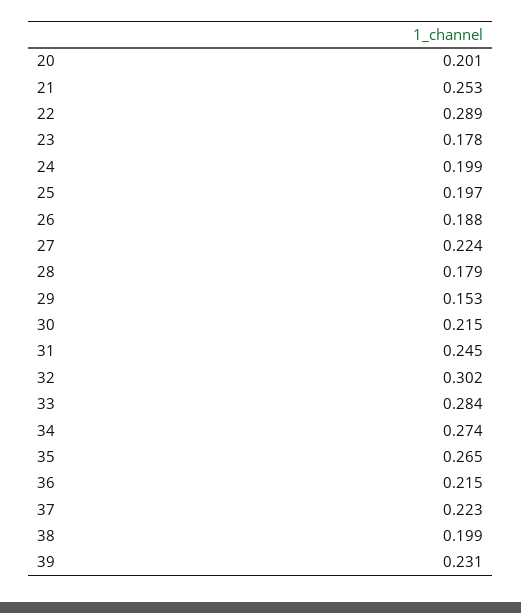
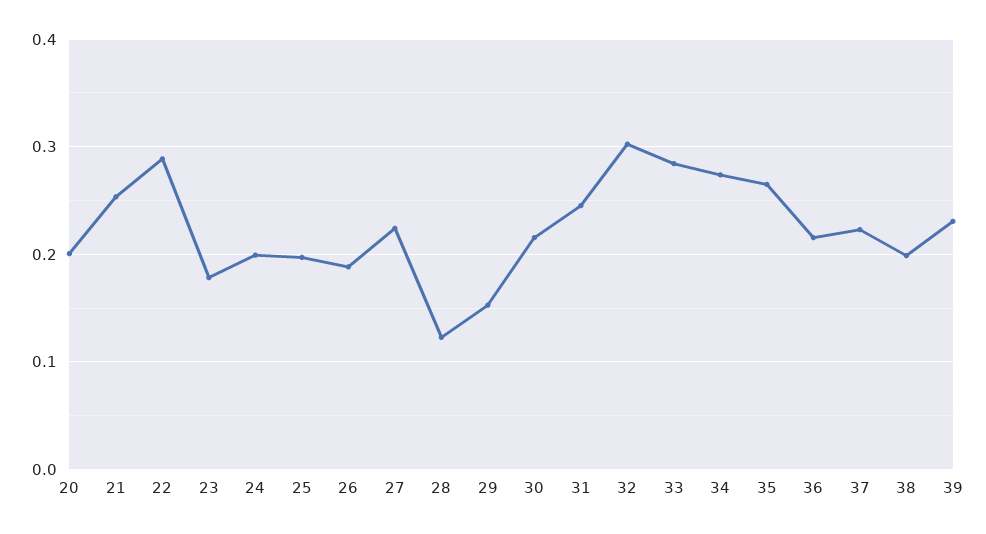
  {
    "20": 0.201,
    "21": 0.253,
    "22": 0.289,
    "23": 0.178,
    "24": 0.199,
    "25": 0.197,
    "26": 0.188,
    "27": 0.224,
-   "28": 0.179,
+   "28": 0.12,
    "29": 0.153,
    "30": 0.215,
    "31": 0.245,
    "32": 0.302,
    "33": 0.284,
    "34": 0.274,
    "35": 0.265,
    "36": 0.215,
    "37": 0.223,
    "38": 0.199,
    "39": 0.231
  }

